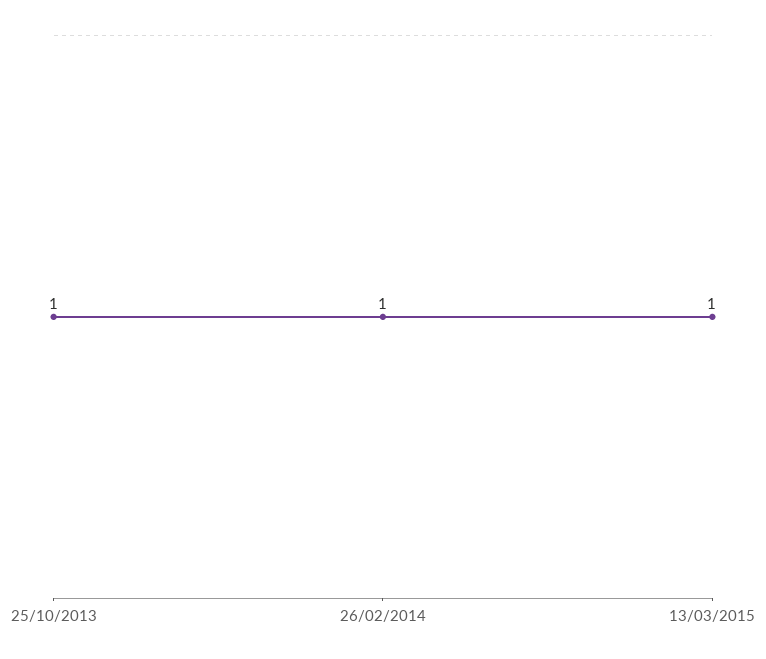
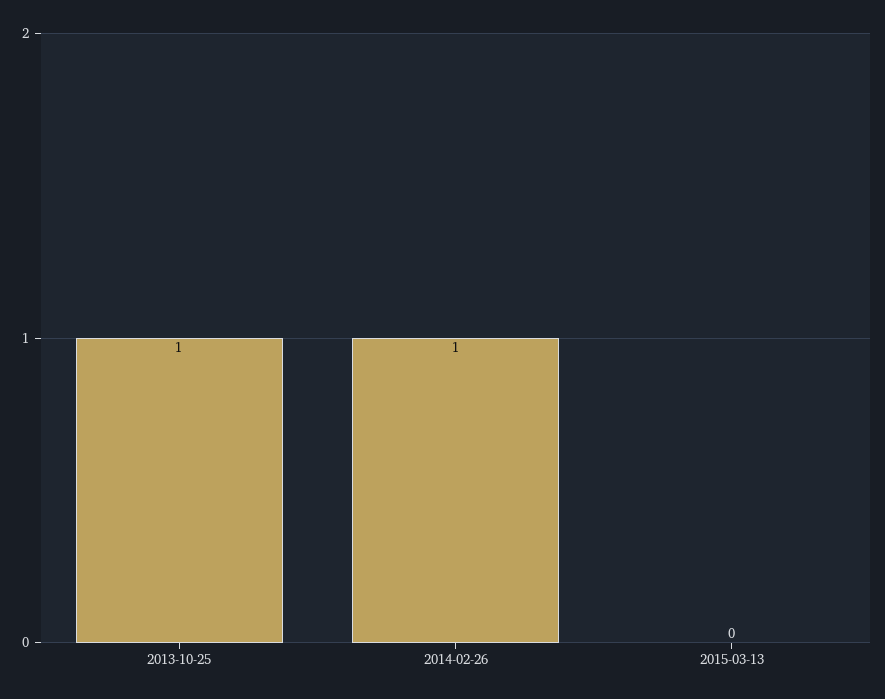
  {
    "25/10/2013": 1,
    "26/02/2014": 1,
-   "13/03/2015": 1
+   "13/03/2015": 0
  }

